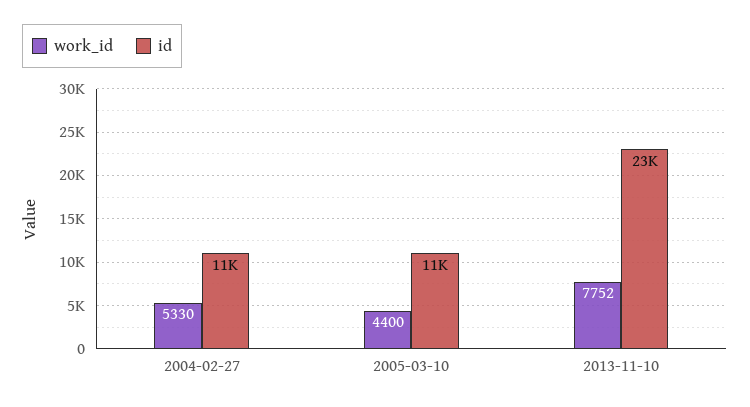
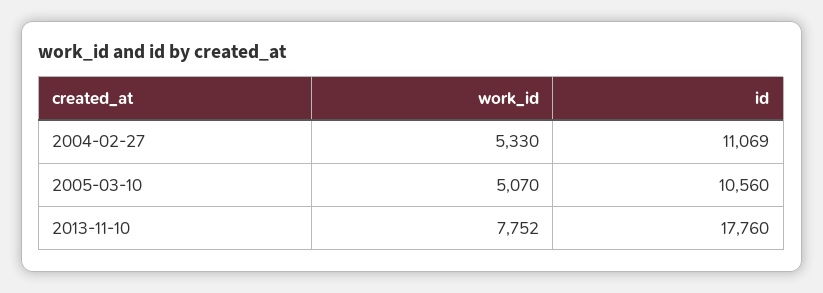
  {
    "work_id": {
      "2004-02-27": 5330,
-     "2005-03-10": 4400,
+     "2005-03-10": 5070,
      "2013-11-10": 7752
    },
    "id": {
      "2004-02-27": 11069,
      "2005-03-10": 10560,
-     "2013-11-10": 23000
+     "2013-11-10": 17760
    }
  }

